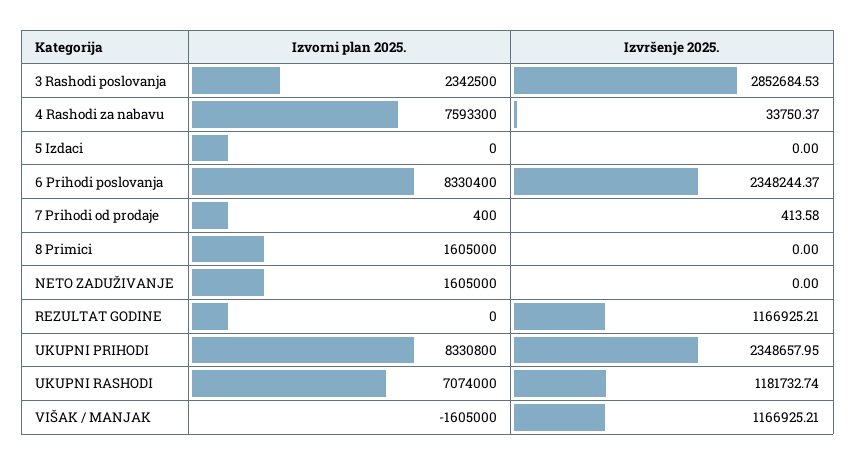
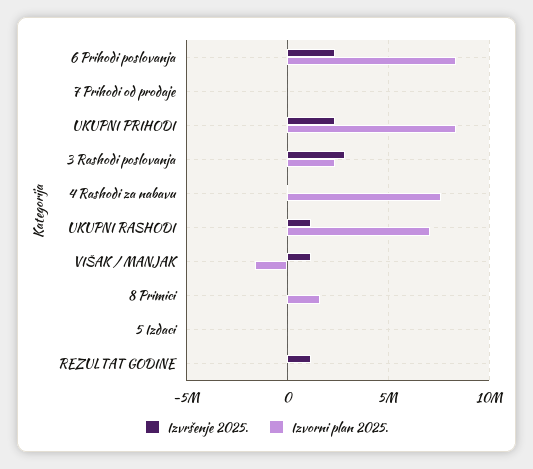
  {
    "Izvorni plan 2025.": {
      "3 Rashodi poslovanja": 2342500,
      "4 Rashodi za nabavu": 7593300,
      "5 Izdaci": 0,
      "6 Prihodi poslovanja": 8330400,
      "7 Prihodi od prodaje": 400,
      "8 Primici": 1605000,
-     "NETO ZADUŽIVANJE": 1605000,
      "REZULTAT GODINE": 0,
      "UKUPNI PRIHODI": 8330800,
      "UKUPNI RASHODI": 7074000,
      "VIŠAK / MANJAK": -1605000
    },
    "Izvršenje 2025.": {
      "3 Rashodi poslovanja": 2852684.53,
      "4 Rashodi za nabavu": 33750.37,
      "5 Izdaci": 0,
      "6 Prihodi poslovanja": 2348244.37,
      "7 Prihodi od prodaje": 413.58,
      "8 Primici": 0,
-     "NETO ZADUŽIVANJE": 0,
      "REZULTAT GODINE": 1166925.21,
      "UKUPNI PRIHODI": 2348657.95,
      "UKUPNI RASHODI": 1181732.74,
      "VIŠAK / MANJAK": 1166925.21
    }
  }

